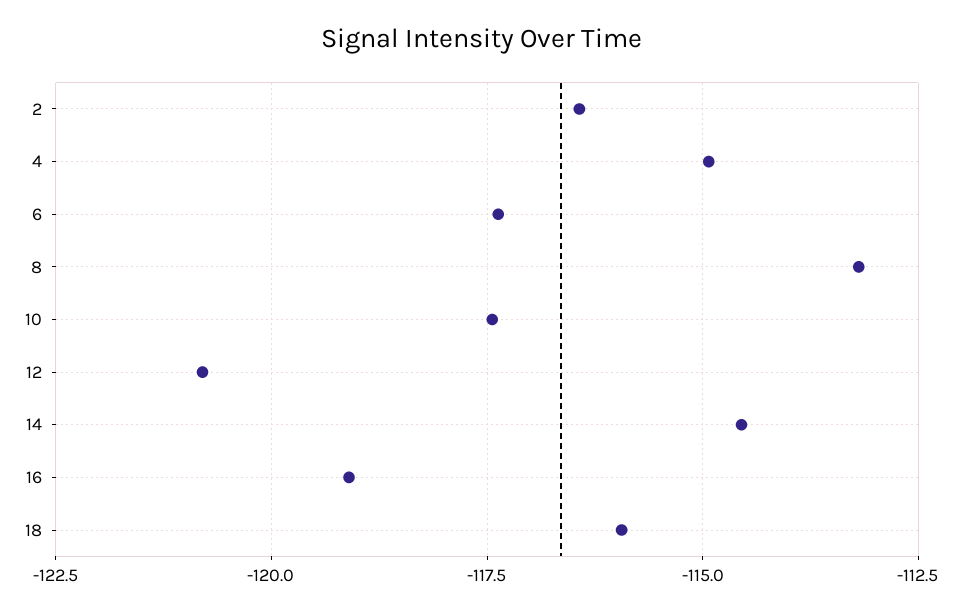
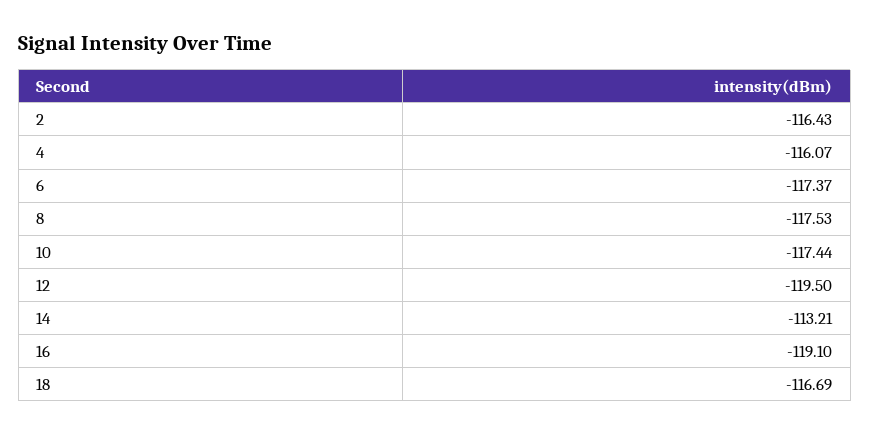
  {
    "2": -116.43,
-   "4": -115,
+   "4": -116.07,
    "6": -117.37,
-   "8": -113.25,
+   "8": -117.53,
    "10": -117.44,
-   "12": -120.75,
+   "12": -119.5,
-   "14": -114.5,
+   "14": -113.21,
    "16": -119.1,
-   "18": -116
+   "18": -116.69
  }

